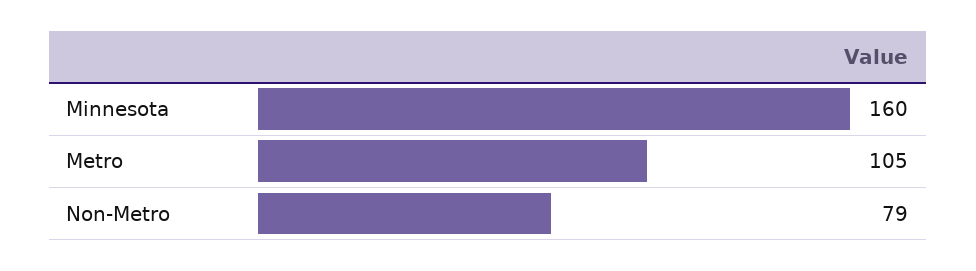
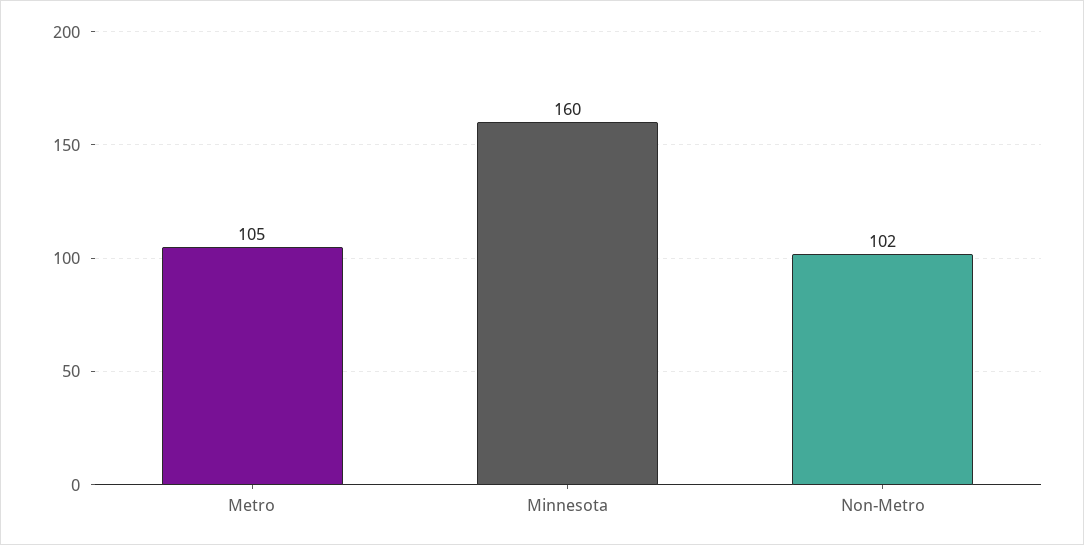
  {
    "Minnesota": 160,
    "Metro": 105,
-   "Non-Metro": 79
+   "Non-Metro": 102
  }

